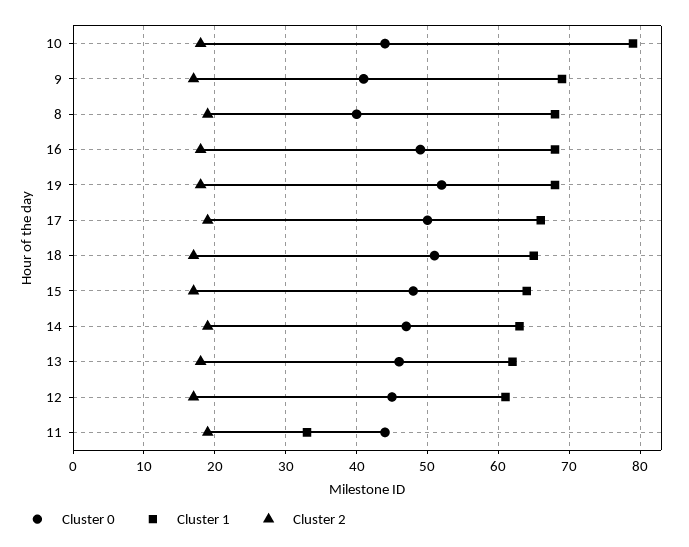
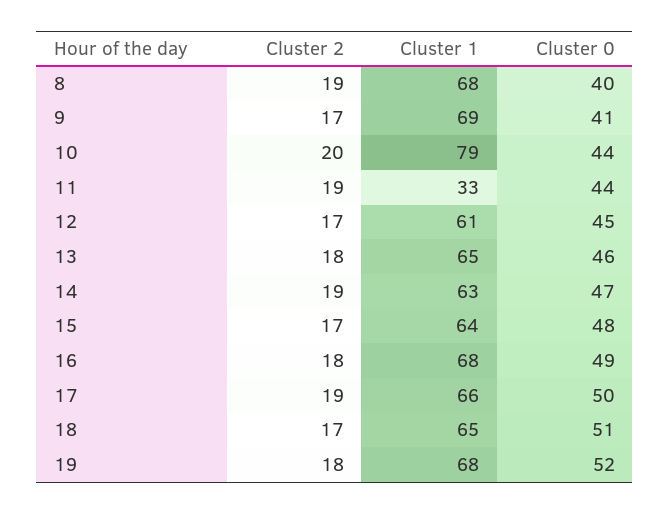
  {
    "Cluster 0": {
      "10": 44,
      "9": 41,
      "8": 40,
      "16": 49,
      "19": 52,
      "17": 50,
      "18": 51,
      "15": 48,
      "14": 47,
      "13": 46,
      "12": 45,
      "11": 44
    },
    "Cluster 1": {
      "10": 79,
      "9": 69,
      "8": 68,
      "16": 68,
      "19": 68,
      "17": 66,
      "18": 65,
      "15": 64,
      "14": 63,
-     "13": 62,
+     "13": 65,
      "12": 61,
      "11": 33
    },
    "Cluster 2": {
-     "10": 18,
+     "10": 20,
      "9": 17,
      "8": 19,
      "16": 18,
      "19": 18,
      "17": 19,
      "18": 17,
      "15": 17,
      "14": 19,
      "13": 18,
      "12": 17,
      "11": 19
    }
  }

